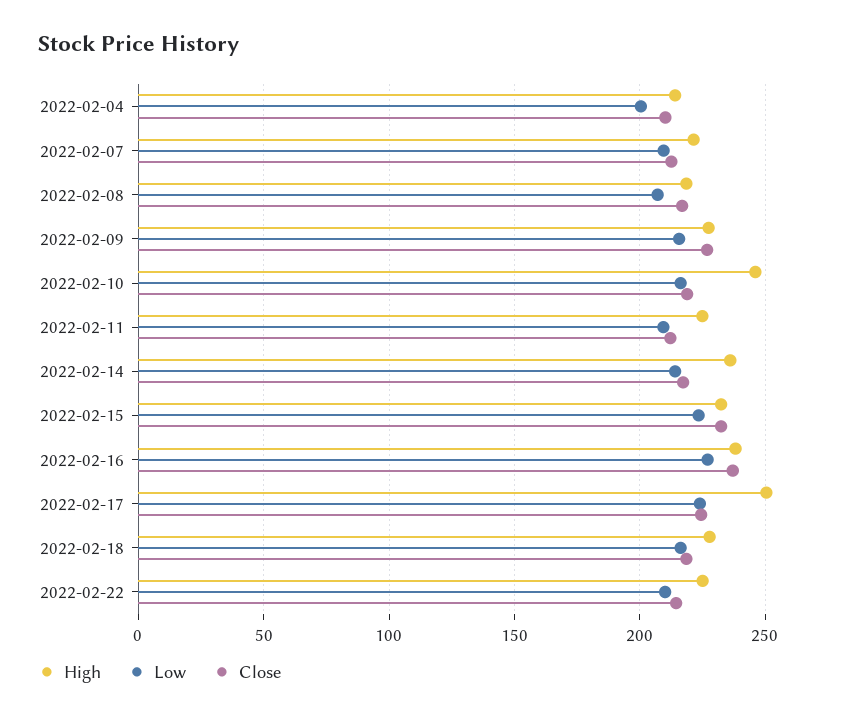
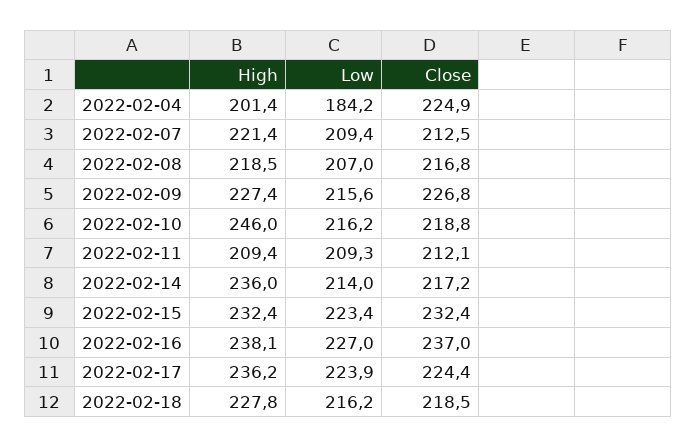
  {
    "High": {
-     "2022-02-04": 215,
+     "2022-02-04": 201.4,
      "2022-02-07": 221.4,
      "2022-02-08": 218.5,
      "2022-02-09": 227.4,
      "2022-02-10": 246,
-     "2022-02-11": 225,
+     "2022-02-11": 209.4,
      "2022-02-14": 236,
      "2022-02-15": 232.4,
      "2022-02-16": 238.1,
-     "2022-02-17": 250,
+     "2022-02-17": 236.2,
-     "2022-02-18": 227.8,
+     "2022-02-18": 227.8
-     "2022-02-22": 225
    },
    "Low": {
-     "2022-02-04": 200,
+     "2022-02-04": 184.2,
      "2022-02-07": 209.4,
      "2022-02-08": 207,
      "2022-02-09": 215.6,
      "2022-02-10": 216.2,
      "2022-02-11": 209.3,
      "2022-02-14": 214,
      "2022-02-15": 223.4,
      "2022-02-16": 227,
      "2022-02-17": 223.9,
-     "2022-02-18": 216.2,
+     "2022-02-18": 216.2
-     "2022-02-22": 210
    },
    "Close": {
-     "2022-02-04": 210,
+     "2022-02-04": 224.9,
      "2022-02-07": 212.5,
      "2022-02-08": 216.8,
      "2022-02-09": 226.8,
      "2022-02-10": 218.8,
      "2022-02-11": 212.1,
      "2022-02-14": 217.2,
      "2022-02-15": 232.4,
      "2022-02-16": 237,
      "2022-02-17": 224.4,
-     "2022-02-18": 218.5,
+     "2022-02-18": 218.5
-     "2022-02-22": 215
    }
  }

